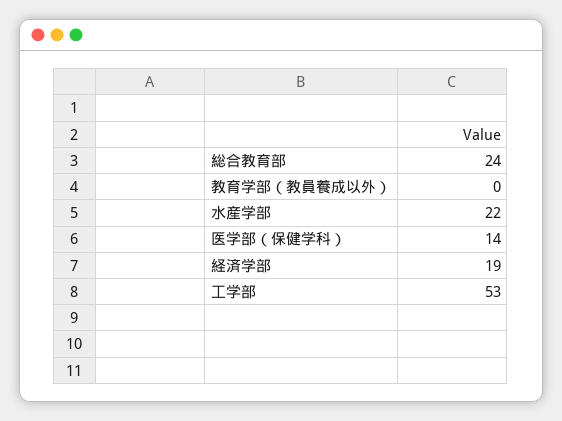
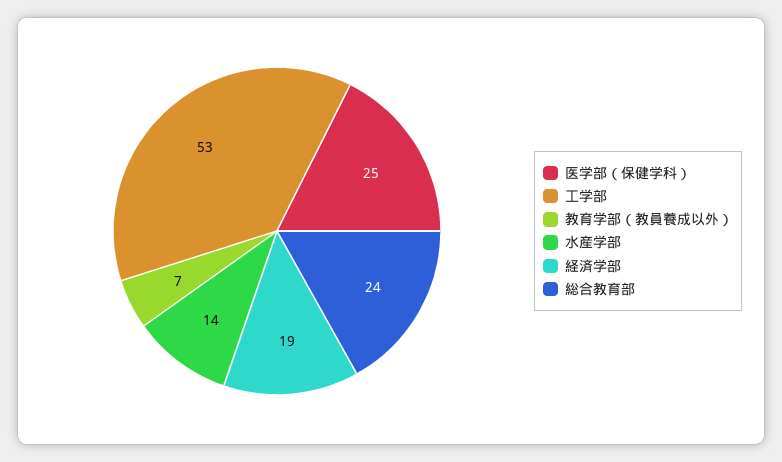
  {
    "総合教育部": 24,
-   "教育学部（教員養成以外）": 0,
+   "教育学部（教員養成以外）": 7,
-   "水産学部": 22,
+   "水産学部": 14,
-   "医学部（保健学科）": 14,
+   "医学部（保健学科）": 25,
    "経済学部": 19,
    "工学部": 53
  }

